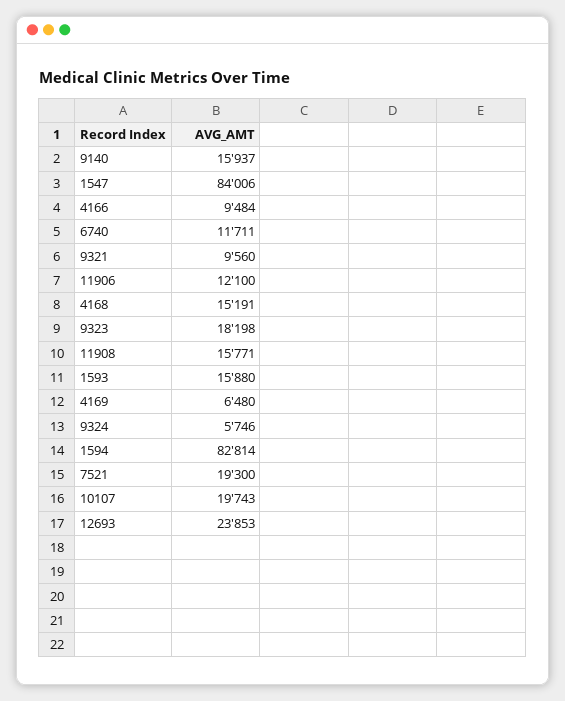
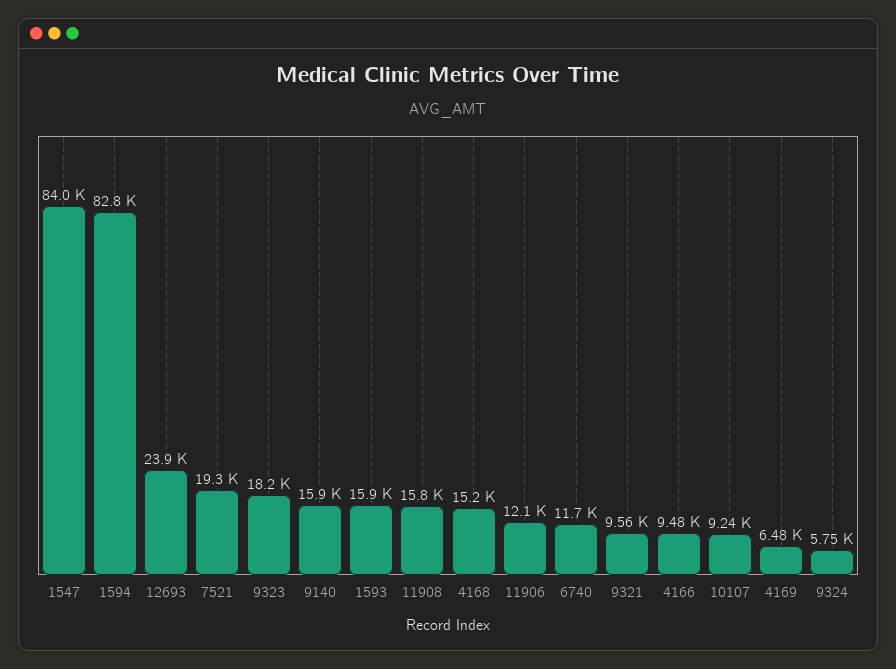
  {
    "9140": 15937,
    "1547": 84006,
    "4166": 9484,
    "6740": 11711,
    "9321": 9560,
    "11906": 12100,
    "4168": 15191,
    "9323": 18198,
    "11908": 15771,
    "1593": 15880,
    "4169": 6480,
    "9324": 5746,
    "1594": 82814,
    "7521": 19300,
-   "10107": 19743,
+   "10107": 9240,
    "12693": 23853
  }

